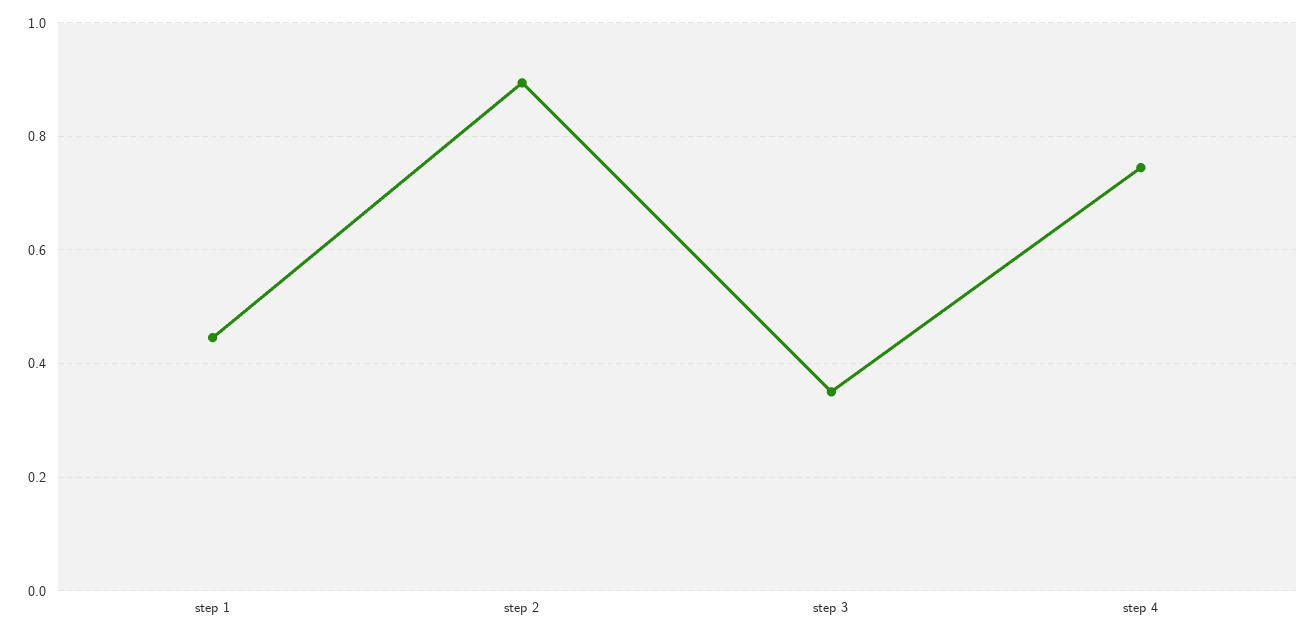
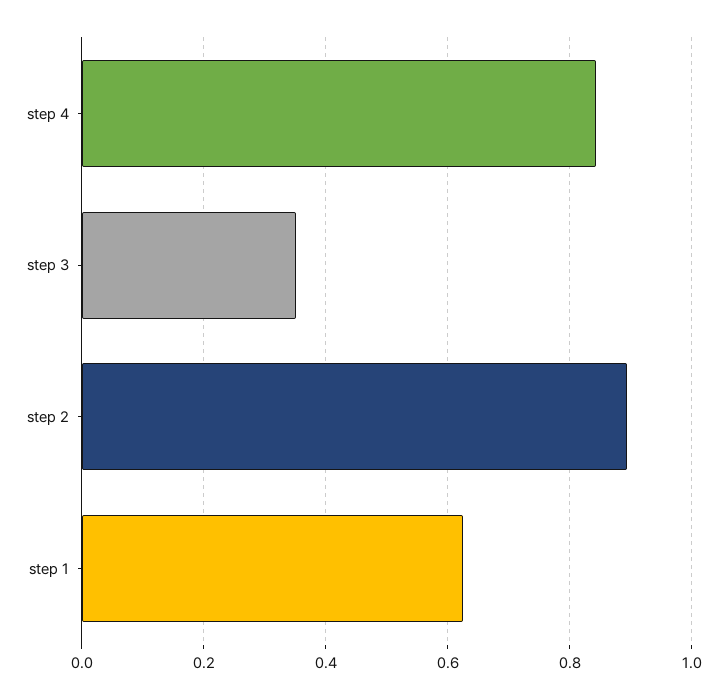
  {
-   "step 1": 0.44,
+   "step 1": 0.62,
    "step 2": 0.9,
    "step 3": 0.36,
-   "step 4": 0.74
+   "step 4": 0.84
  }

